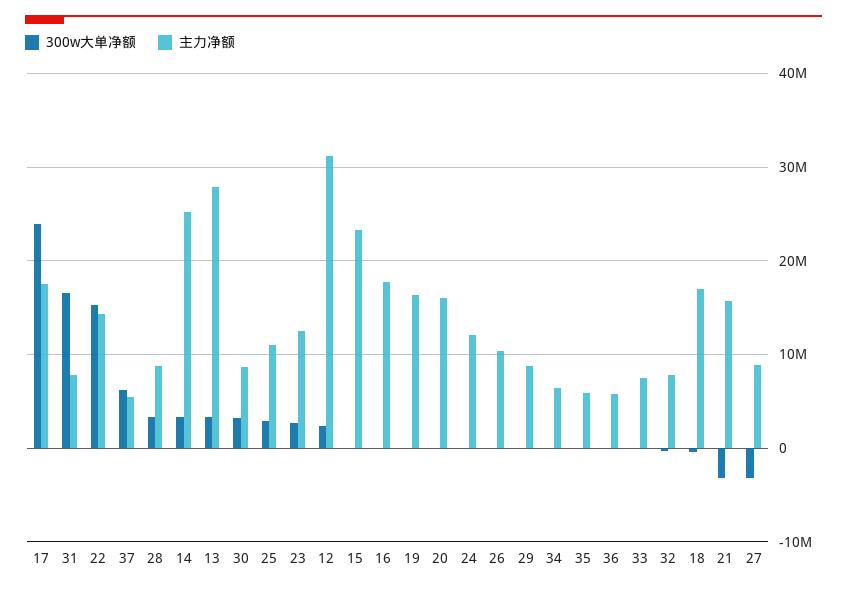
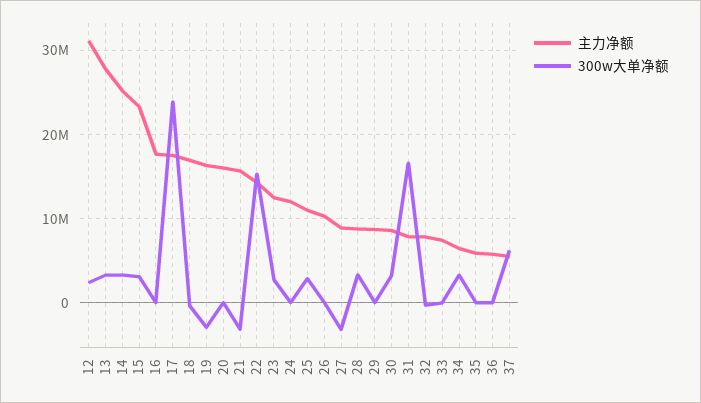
  {
    "300w大单净额": {
      "17": 24000000,
      "31": 17000000,
      "22": 15000000,
      "37": 6000000,
      "28": 3000000,
      "14": 3000000,
      "13": 3000000,
      "30": 3000000,
      "25": 3000000,
      "23": 3000000,
      "12": 2000000,
-     "15": 0,
+     "15": 3000000,
      "16": 0,
-     "19": 0,
+     "19": -3000000,
      "20": 0,
      "24": 0,
      "26": 0,
      "29": 0,
-     "34": 0,
+     "34": 3000000,
      "35": 0,
      "36": 0,
      "33": 0,
      "32": 0,
      "18": 0,
      "21": -3000000,
      "27": -3000000
    },
    "主力净额": {
      "17": 18000000,
      "31": 8000000,
      "22": 14000000,
      "37": 6000000,
      "28": 9000000,
      "14": 25000000,
      "13": 28000000,
      "30": 9000000,
      "25": 11000000,
      "23": 13000000,
      "12": 31000000,
      "15": 23000000,
      "16": 18000000,
      "19": 16000000,
      "20": 16000000,
      "24": 12000000,
      "26": 10000000,
      "29": 9000000,
      "34": 6000000,
      "35": 6000000,
      "36": 6000000,
      "33": 7000000,
      "32": 8000000,
      "18": 17000000,
      "21": 16000000,
      "27": 9000000
    }
  }

